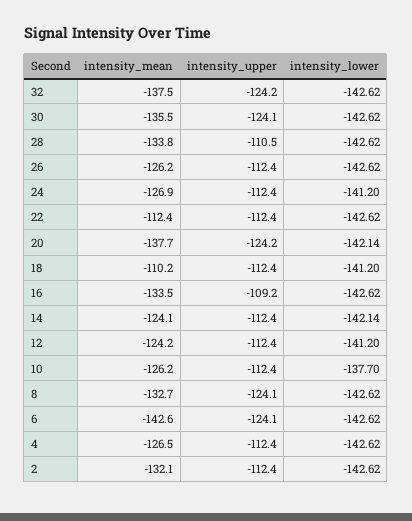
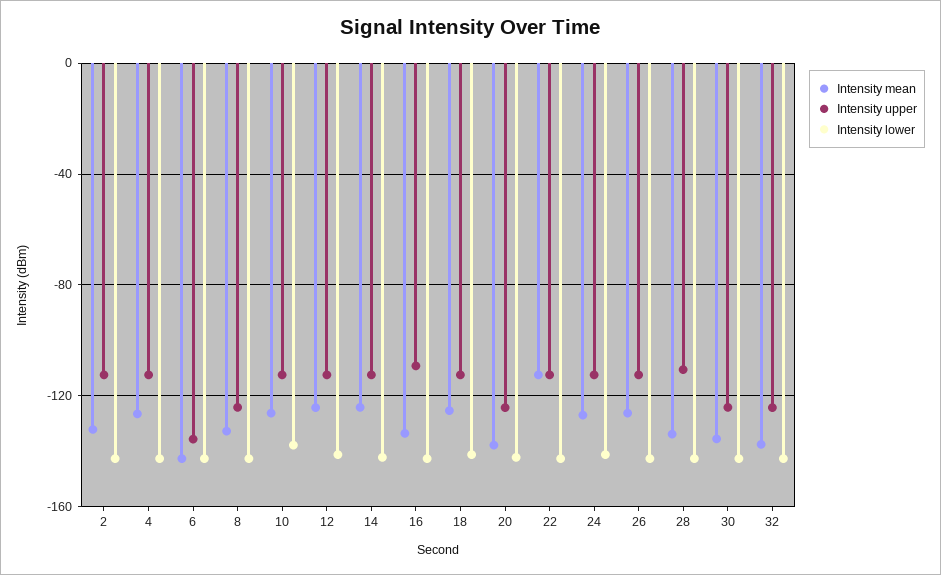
  {
    "intensity_mean": {
      "32": -137.5,
      "30": -135.5,
      "28": -133.8,
      "26": -126.2,
      "24": -126.9,
      "22": -112.4,
      "20": -137.7,
-     "18": -110.2,
+     "18": -125,
      "16": -133.5,
      "14": -124.1,
      "12": -124.2,
      "10": -126.2,
      "8": -132.7,
      "6": -142.6,
      "4": -126.5,
      "2": -132.1
    },
    "intensity_upper": {
      "32": -124.2,
      "30": -124.1,
      "28": -110.5,
      "26": -112.4,
      "24": -112.4,
      "22": -112.4,
      "20": -124.2,
      "18": -112.4,
      "16": -109.2,
      "14": -112.4,
      "12": -112.4,
      "10": -112.4,
      "8": -124.1,
-     "6": -124.1,
+     "6": -135,
      "4": -112.4,
      "2": -112.4
    },
    "intensity_lower": {
      "32": -142.62,
      "30": -142.62,
      "28": -142.62,
      "26": -142.62,
      "24": -141.2,
      "22": -142.62,
      "20": -142.14,
      "18": -141.2,
      "16": -142.62,
      "14": -142.14,
      "12": -141.2,
      "10": -137.7,
      "8": -142.62,
      "6": -142.62,
      "4": -142.62,
      "2": -142.62
    }
  }

